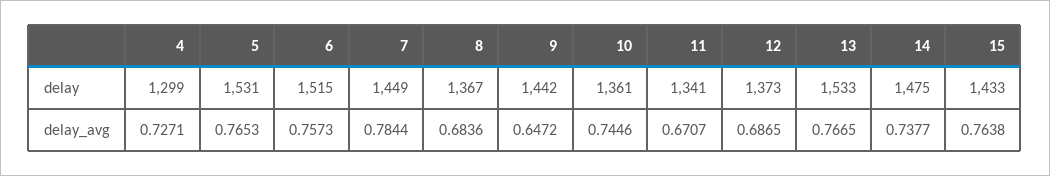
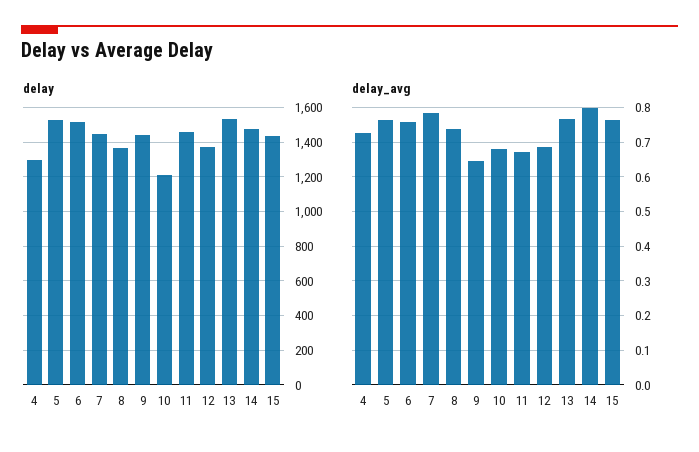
  {
    "delay": {
      "4": 1299,
      "5": 1531,
      "6": 1515,
      "7": 1449,
      "8": 1367,
      "9": 1442,
-     "10": 1361,
+     "10": 1200,
-     "11": 1341,
+     "11": 1450,
      "12": 1373,
      "13": 1533,
      "14": 1475,
      "15": 1433
    },
    "delay_avg": {
      "4": 0.7271,
      "5": 0.7653,
      "6": 0.7573,
      "7": 0.7844,
-     "8": 0.6836,
+     "8": 0.74,
      "9": 0.6472,
-     "10": 0.7446,
+     "10": 0.68,
      "11": 0.6707,
      "12": 0.6865,
      "13": 0.7665,
-     "14": 0.7377,
+     "14": 0.8,
      "15": 0.7638
    }
  }

